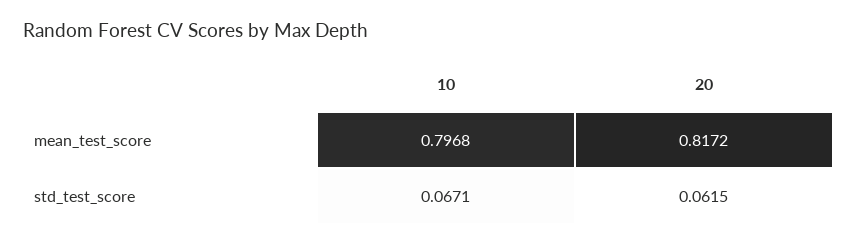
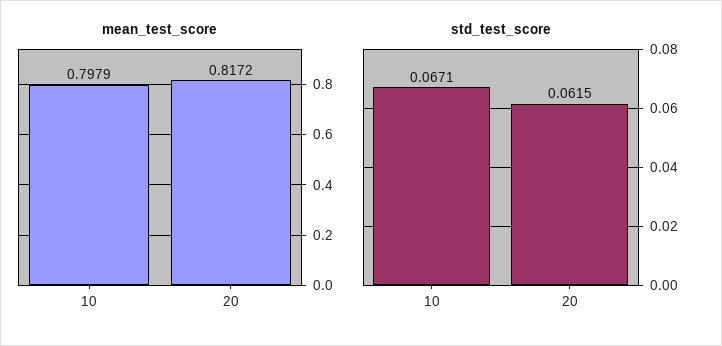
  {
    "mean_test_score": {
-     "10": 0.7968,
+     "10": 0.7979,
      "20": 0.8172
    },
    "std_test_score": {
      "10": 0.0671,
      "20": 0.0615
    }
  }

